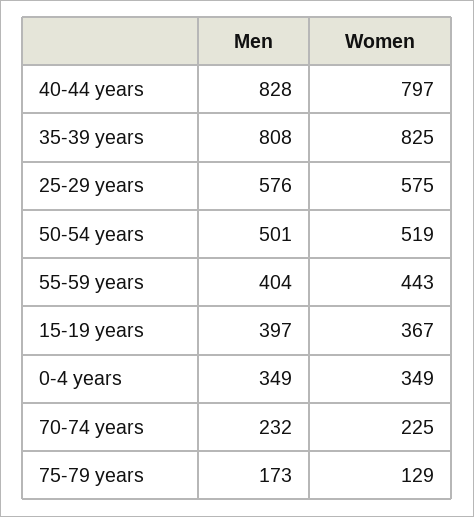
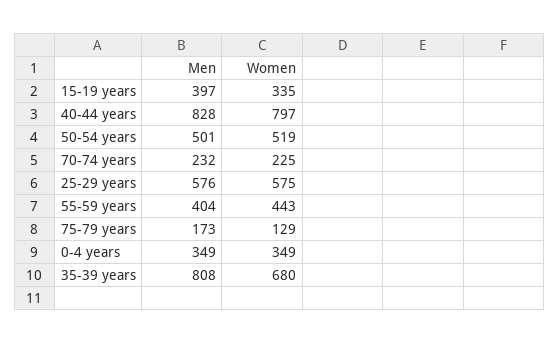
  {
    "Men": {
      "40-44 years": 828,
      "35-39 years": 808,
      "25-29 years": 576,
      "50-54 years": 501,
      "55-59 years": 404,
      "15-19 years": 397,
      "0-4 years": 349,
      "70-74 years": 232,
      "75-79 years": 173
    },
    "Women": {
      "40-44 years": 797,
-     "35-39 years": 825,
+     "35-39 years": 680,
      "25-29 years": 575,
      "50-54 years": 519,
      "55-59 years": 443,
-     "15-19 years": 367,
+     "15-19 years": 335,
      "0-4 years": 349,
      "70-74 years": 225,
      "75-79 years": 129
    }
  }

